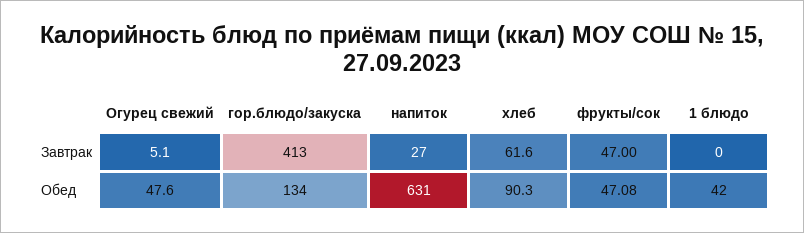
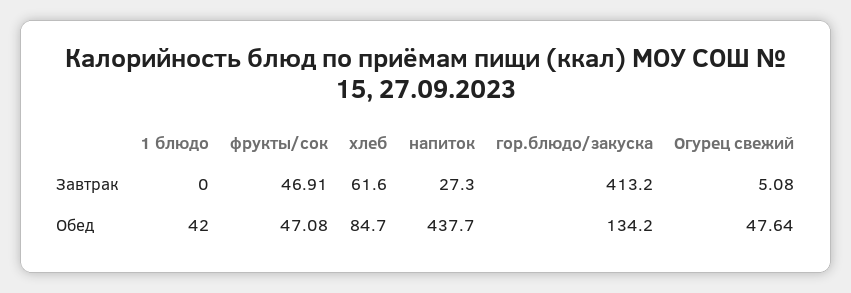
  {
    "Огурец свежий": {
      "Завтрак": 5.08,
      "Обед": 47.64
    },
    "гор.блюдо/закуска": {
      "Завтрак": 413.2,
      "Обед": 134.2
    },
    "напиток": {
      "Завтрак": 27.3,
-     "Обед": 631
+     "Обед": 437.7
    },
    "хлеб": {
      "Завтрак": 61.6,
-     "Обед": 90.3
+     "Обед": 84.7
    },
    "фрукты/сок": {
-     "Завтрак": 47,
+     "Завтрак": 46.91,
      "Обед": 47.08
    },
    "1 блюдо": {
      "Завтрак": 0,
      "Обед": 42
    }
  }

